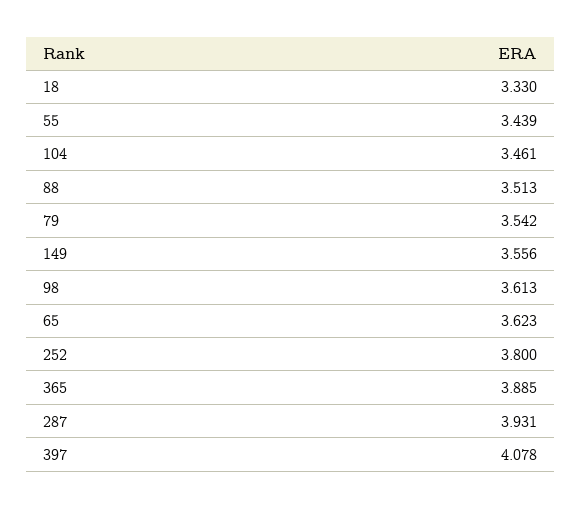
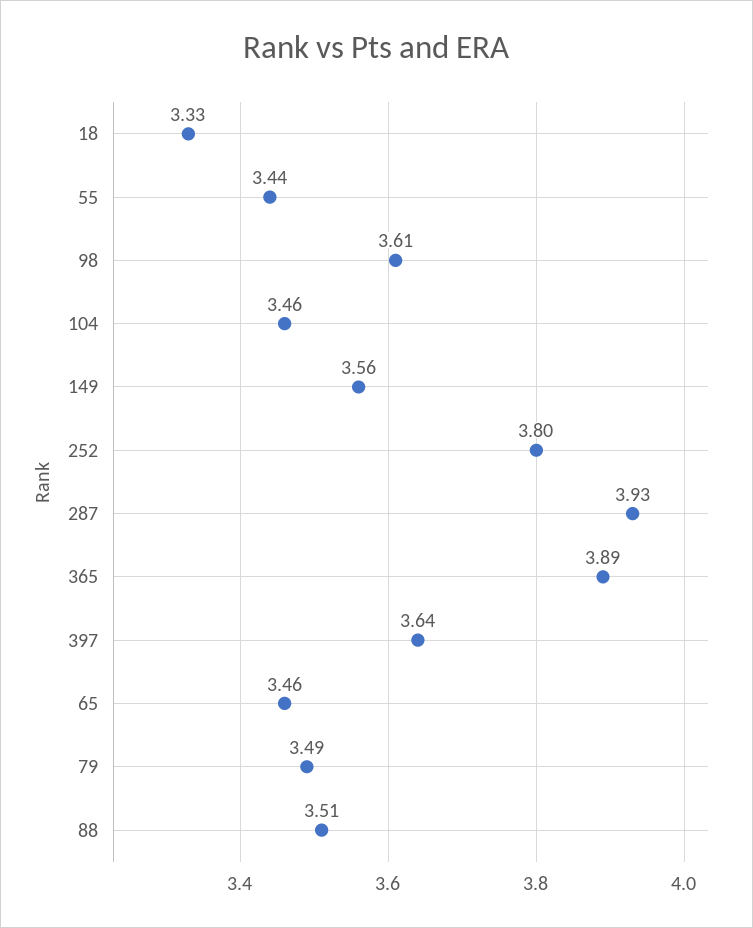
  {
    "18": 3.33,
    "55": 3.439,
    "104": 3.461,
    "88": 3.513,
-   "79": 3.542,
+   "79": 3.49,
    "149": 3.556,
    "98": 3.613,
-   "65": 3.623,
+   "65": 3.46,
    "252": 3.8,
    "365": 3.885,
    "287": 3.931,
-   "397": 4.078
+   "397": 3.64
  }

